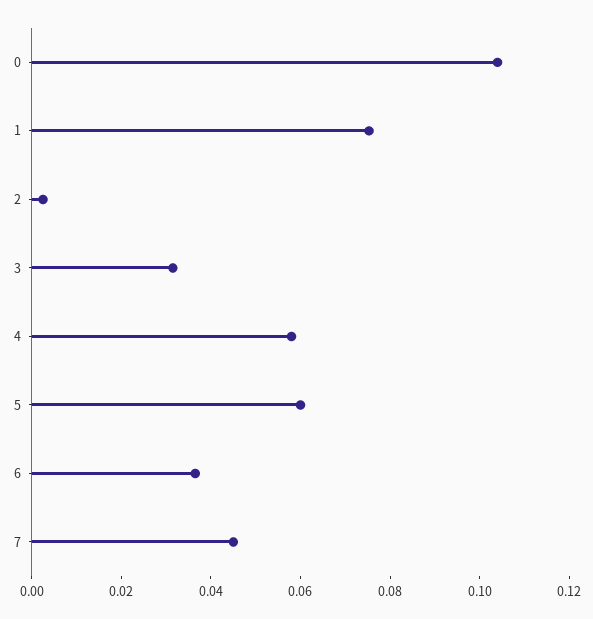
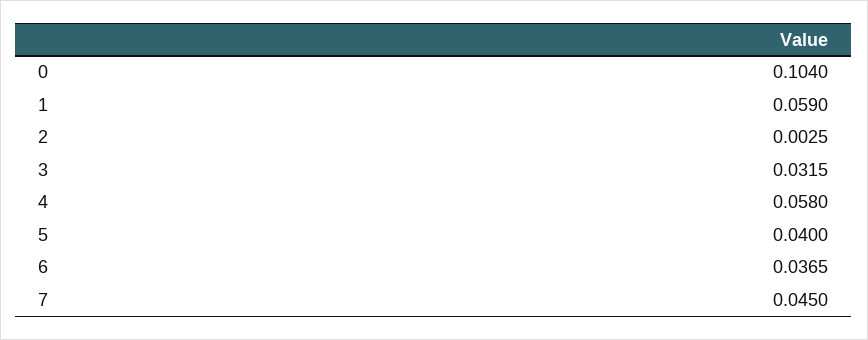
  {
    "0": 0.104,
-   "1": 0.075,
+   "1": 0.059,
    "2": 0.0025,
    "3": 0.0315,
    "4": 0.058,
-   "5": 0.06,
+   "5": 0.04,
    "6": 0.0365,
    "7": 0.045
  }

